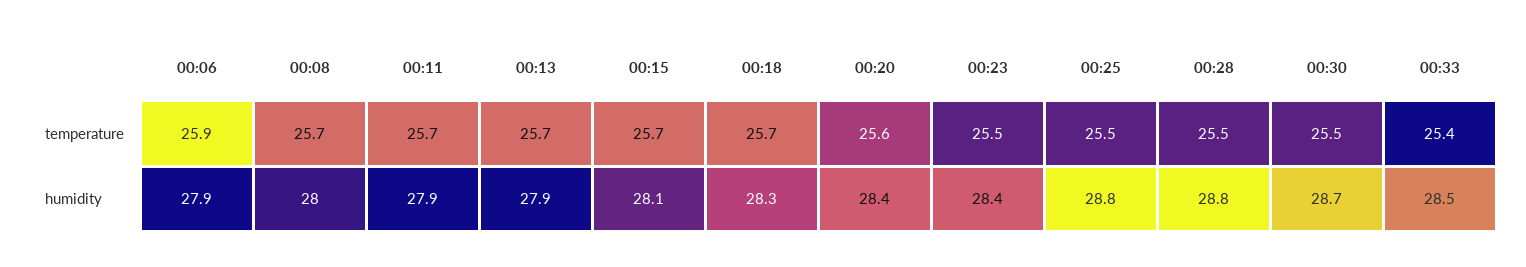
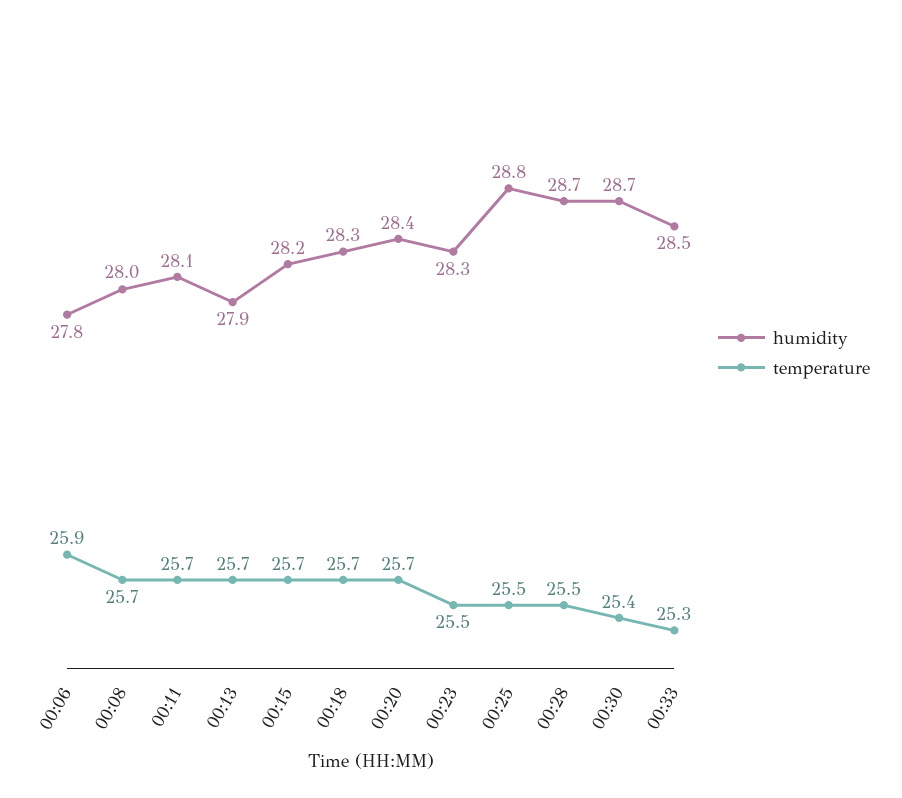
  {
    "temperature": {
      "00:06": 25.9,
      "00:08": 25.7,
      "00:11": 25.7,
      "00:13": 25.7,
      "00:15": 25.7,
      "00:18": 25.7,
-     "00:20": 25.6,
+     "00:20": 25.7,
      "00:23": 25.5,
      "00:25": 25.5,
      "00:28": 25.5,
-     "00:30": 25.5,
+     "00:30": 25.4,
-     "00:33": 25.4
+     "00:33": 25.3
    },
    "humidity": {
-     "00:06": 27.9,
+     "00:06": 27.8,
      "00:08": 28,
-     "00:11": 27.9,
+     "00:11": 28.1,
      "00:13": 27.9,
-     "00:15": 28.1,
+     "00:15": 28.2,
      "00:18": 28.3,
      "00:20": 28.4,
-     "00:23": 28.4,
+     "00:23": 28.3,
      "00:25": 28.8,
-     "00:28": 28.8,
+     "00:28": 28.7,
      "00:30": 28.7,
      "00:33": 28.5
    }
  }

